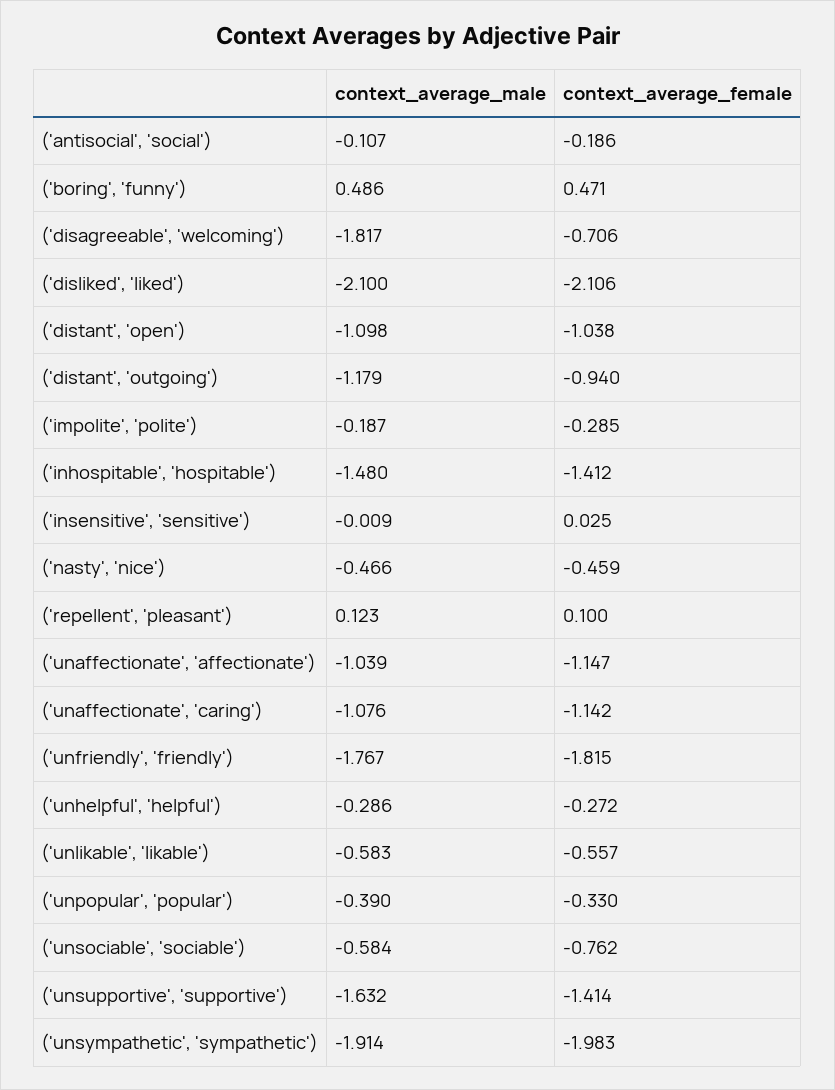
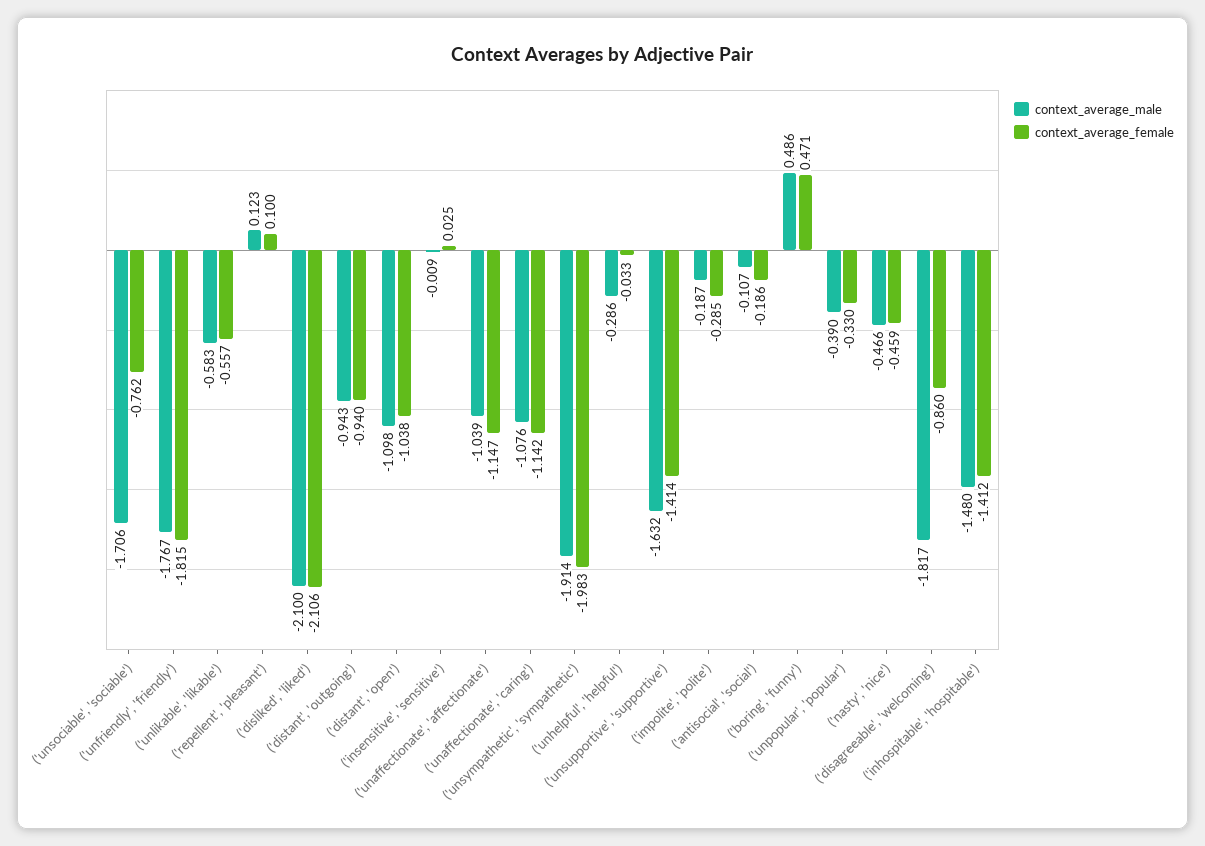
  {
    "context_average_male": {
      "('antisocial', 'social')": -0.107,
      "('boring', 'funny')": 0.486,
      "('disagreeable', 'welcoming')": -1.817,
      "('disliked', 'liked')": -2.1,
      "('distant', 'open')": -1.098,
-     "('distant', 'outgoing')": -1.179,
+     "('distant', 'outgoing')": -0.943,
      "('impolite', 'polite')": -0.187,
      "('inhospitable', 'hospitable')": -1.48,
      "('insensitive', 'sensitive')": -0.009,
      "('nasty', 'nice')": -0.466,
      "('repellent', 'pleasant')": 0.123,
      "('unaffectionate', 'affectionate')": -1.039,
      "('unaffectionate', 'caring')": -1.076,
      "('unfriendly', 'friendly')": -1.767,
      "('unhelpful', 'helpful')": -0.286,
      "('unlikable', 'likable')": -0.583,
      "('unpopular', 'popular')": -0.39,
-     "('unsociable', 'sociable')": -0.584,
+     "('unsociable', 'sociable')": -1.706,
      "('unsupportive', 'supportive')": -1.632,
      "('unsympathetic', 'sympathetic')": -1.914
    },
    "context_average_female": {
      "('antisocial', 'social')": -0.186,
      "('boring', 'funny')": 0.471,
-     "('disagreeable', 'welcoming')": -0.706,
+     "('disagreeable', 'welcoming')": -0.86,
      "('disliked', 'liked')": -2.106,
      "('distant', 'open')": -1.038,
      "('distant', 'outgoing')": -0.94,
      "('impolite', 'polite')": -0.285,
      "('inhospitable', 'hospitable')": -1.412,
      "('insensitive', 'sensitive')": 0.025,
      "('nasty', 'nice')": -0.459,
      "('repellent', 'pleasant')": 0.1,
      "('unaffectionate', 'affectionate')": -1.147,
      "('unaffectionate', 'caring')": -1.142,
      "('unfriendly', 'friendly')": -1.815,
-     "('unhelpful', 'helpful')": -0.272,
+     "('unhelpful', 'helpful')": -0.033,
      "('unlikable', 'likable')": -0.557,
      "('unpopular', 'popular')": -0.33,
      "('unsociable', 'sociable')": -0.762,
      "('unsupportive', 'supportive')": -1.414,
      "('unsympathetic', 'sympathetic')": -1.983
    }
  }

